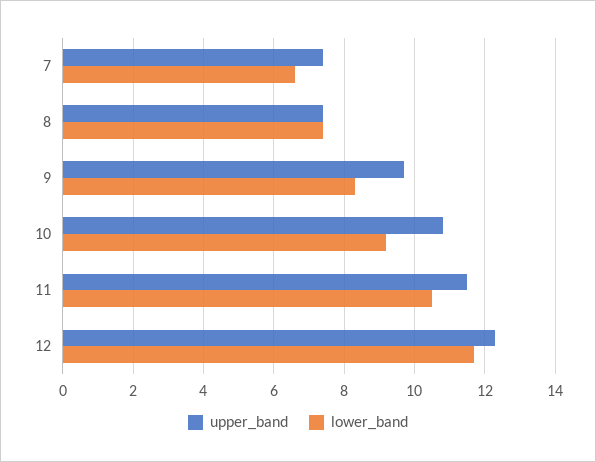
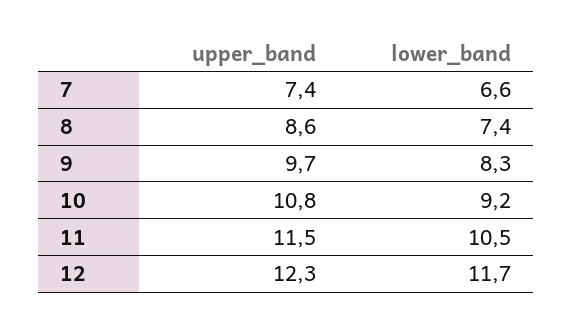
  {
    "upper_band": {
      "7": 7.4,
-     "8": 7.5,
+     "8": 8.6,
      "9": 9.7,
      "10": 10.8,
      "11": 11.5,
      "12": 12.3
    },
    "lower_band": {
      "7": 6.6,
      "8": 7.4,
      "9": 8.3,
      "10": 9.2,
      "11": 10.5,
      "12": 11.7
    }
  }

